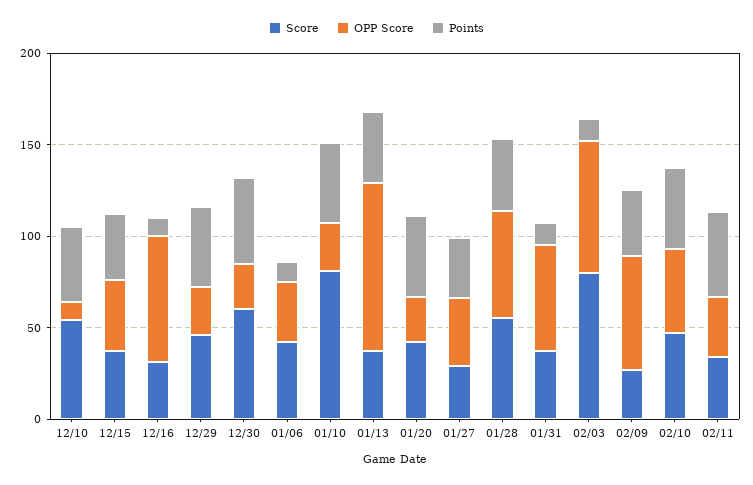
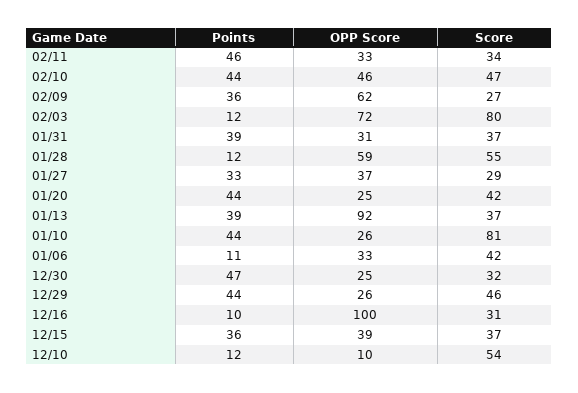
  {
    "Score": {
      "12/10": 54,
      "12/15": 37,
      "12/16": 31,
      "12/29": 46,
-     "12/30": 60,
+     "12/30": 32,
      "01/06": 42,
      "01/10": 81,
      "01/13": 37,
      "01/20": 42,
      "01/27": 29,
      "01/28": 55,
      "01/31": 37,
      "02/03": 80,
      "02/09": 27,
      "02/10": 47,
      "02/11": 34
    },
    "OPP Score": {
      "12/10": 10,
      "12/15": 39,
-     "12/16": 70,
+     "12/16": 100,
      "12/29": 26,
      "12/30": 25,
      "01/06": 33,
      "01/10": 26,
      "01/13": 92,
      "01/20": 25,
      "01/27": 37,
      "01/28": 59,
-     "01/31": 60,
+     "01/31": 31,
      "02/03": 72,
      "02/09": 62,
      "02/10": 46,
      "02/11": 33
    },
    "Points": {
-     "12/10": 40,
+     "12/10": 12,
      "12/15": 36,
      "12/16": 10,
      "12/29": 44,
      "12/30": 47,
      "01/06": 11,
      "01/10": 44,
      "01/13": 39,
      "01/20": 44,
      "01/27": 33,
-     "01/28": 40,
+     "01/28": 12,
-     "01/31": 10,
+     "01/31": 39,
      "02/03": 12,
      "02/09": 36,
      "02/10": 44,
      "02/11": 46
    }
  }

